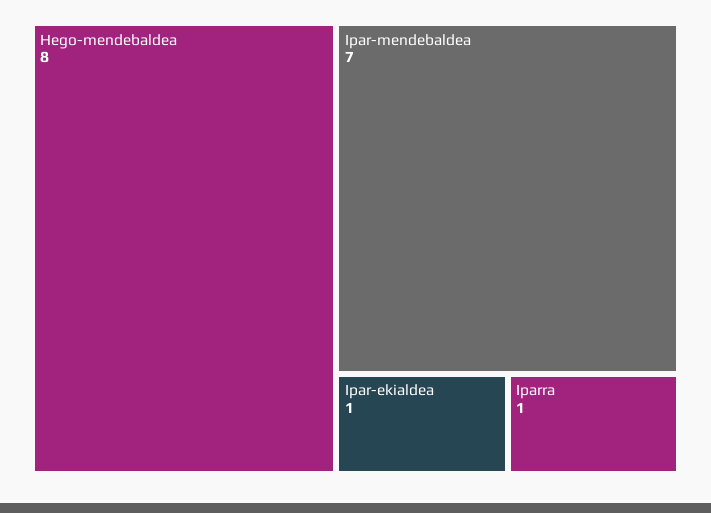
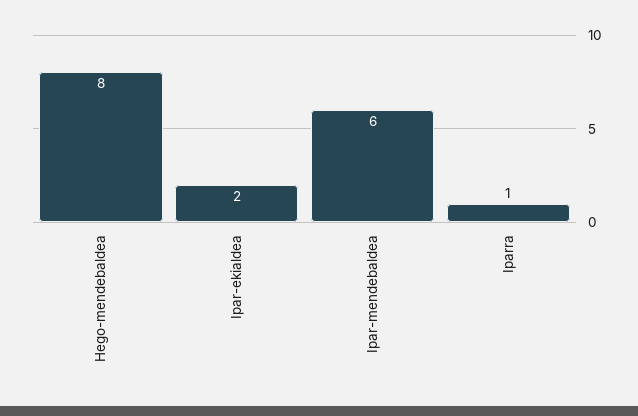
  {
    "Hego-mendebaldea": 8,
-   "Ipar-mendebaldea": 7,
+   "Ipar-mendebaldea": 6,
-   "Ipar-ekialdea": 1,
+   "Ipar-ekialdea": 2,
    "Iparra": 1
  }

